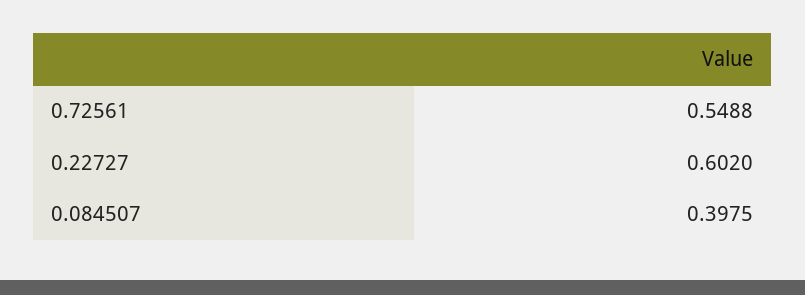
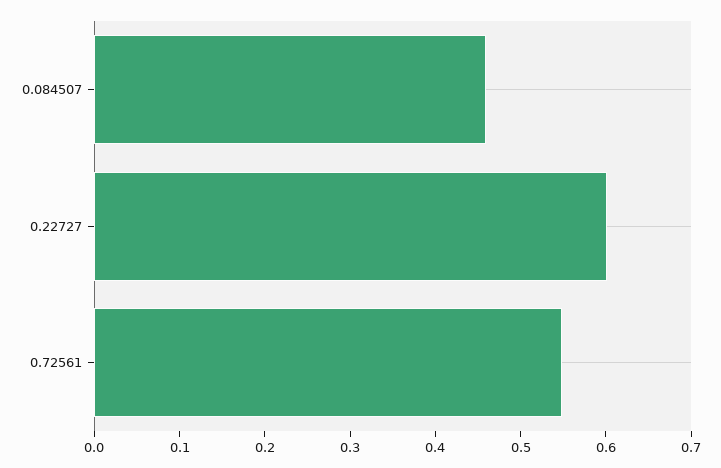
  {
    "0.72561": 0.5488,
    "0.22727": 0.602,
-   "0.084507": 0.3975
+   "0.084507": 0.46
  }

